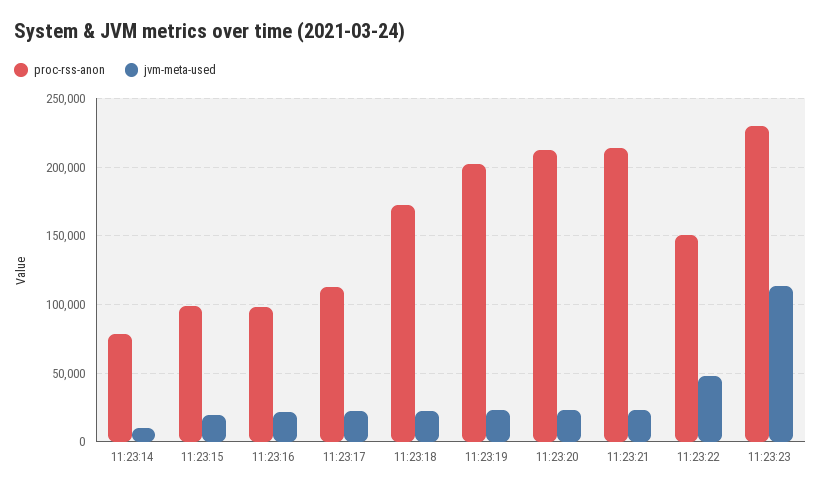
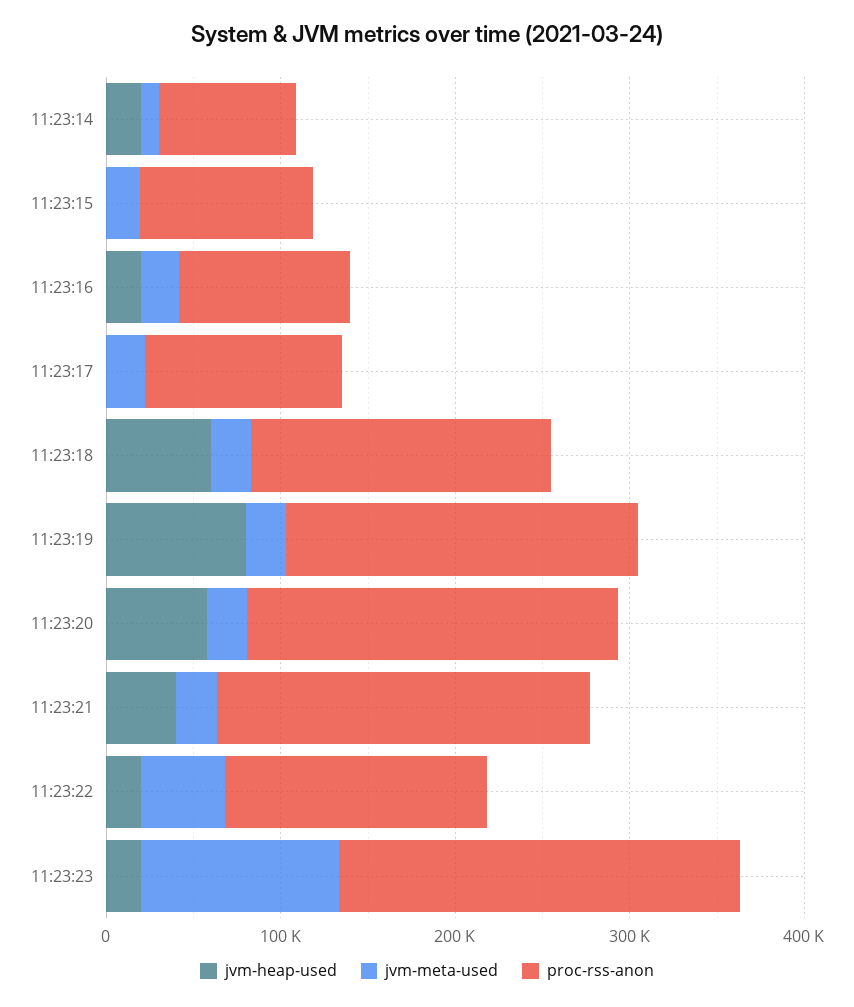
  {
    "proc-rss-anon": {
      "11:23:14": 80000,
      "11:23:15": 100000,
      "11:23:16": 100000,
      "11:23:17": 115000,
      "11:23:18": 170000,
      "11:23:19": 200000,
      "11:23:20": 215000,
      "11:23:21": 215000,
      "11:23:22": 150000,
      "11:23:23": 230000
    },
    "jvm-meta-used": {
      "11:23:14": 10000,
      "11:23:15": 20000,
      "11:23:16": 20000,
      "11:23:17": 20000,
      "11:23:18": 25000,
      "11:23:19": 25000,
      "11:23:20": 25000,
      "11:23:21": 25000,
      "11:23:22": 50000,
      "11:23:23": 115000
-   }
+   },
+   "jvm-heap-used": {
+     "11:23:14": 20000,
+     "11:23:15": 0,
+     "11:23:16": 20000,
+     "11:23:17": 0,
+     "11:23:18": 60000,
+     "11:23:19": 80000,
+     "11:23:20": 60000,
+     "11:23:21": 40000,
+     "11:23:22": 20000,
+     "11:23:23": 20000
+   }
  }

